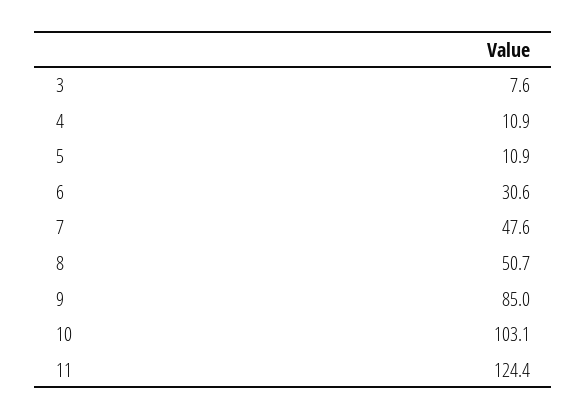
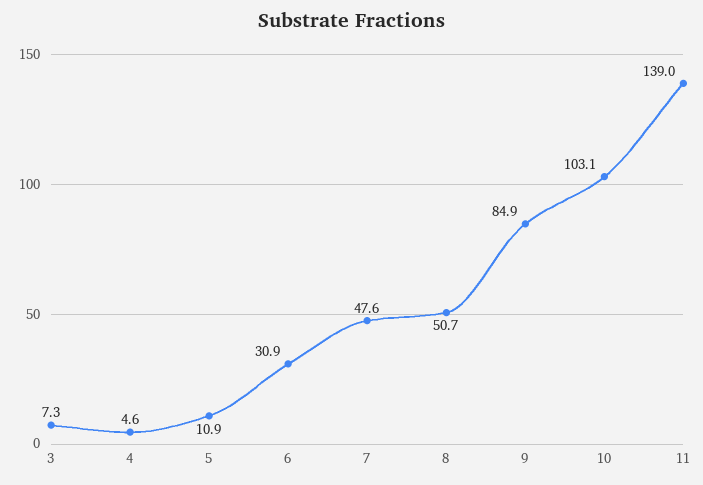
  {
-   "3": 7.6,
+   "3": 7.3,
-   "4": 10.9,
+   "4": 4.6,
    "5": 10.9,
-   "6": 30.6,
+   "6": 30.9,
    "7": 47.6,
    "8": 50.7,
-   "9": 85,
+   "9": 84.9,
    "10": 103.1,
-   "11": 124.4
+   "11": 139
  }

